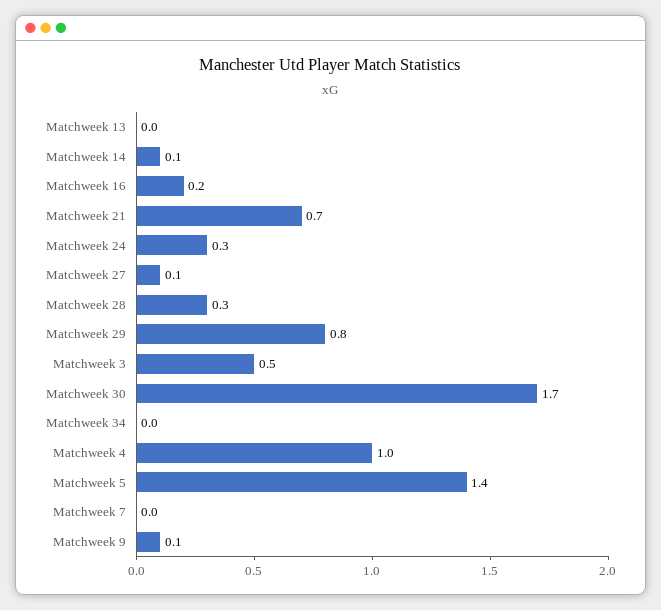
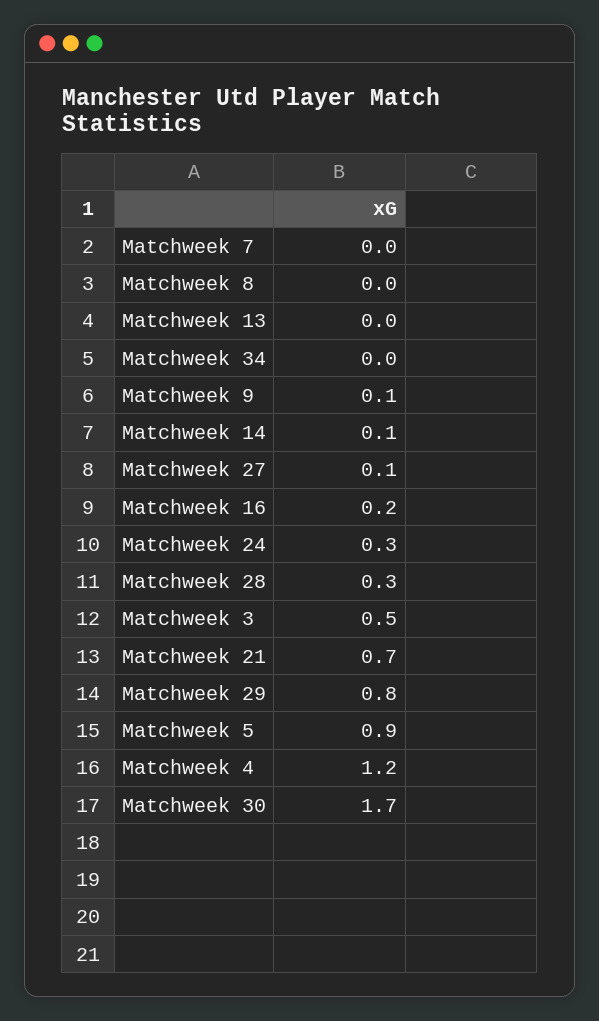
  {
    "Matchweek 13": 0,
    "Matchweek 14": 0.1,
    "Matchweek 16": 0.2,
    "Matchweek 21": 0.7,
    "Matchweek 24": 0.3,
    "Matchweek 27": 0.1,
    "Matchweek 28": 0.3,
    "Matchweek 29": 0.8,
    "Matchweek 3": 0.5,
    "Matchweek 30": 1.7,
    "Matchweek 34": 0,
-   "Matchweek 4": 1,
+   "Matchweek 4": 1.2,
-   "Matchweek 5": 1.4,
+   "Matchweek 5": 0.9,
    "Matchweek 7": 0,
-   "Matchweek 9": 0.1
+   "Matchweek 9": 0.1,
+   "Matchweek 8": 0
  }

